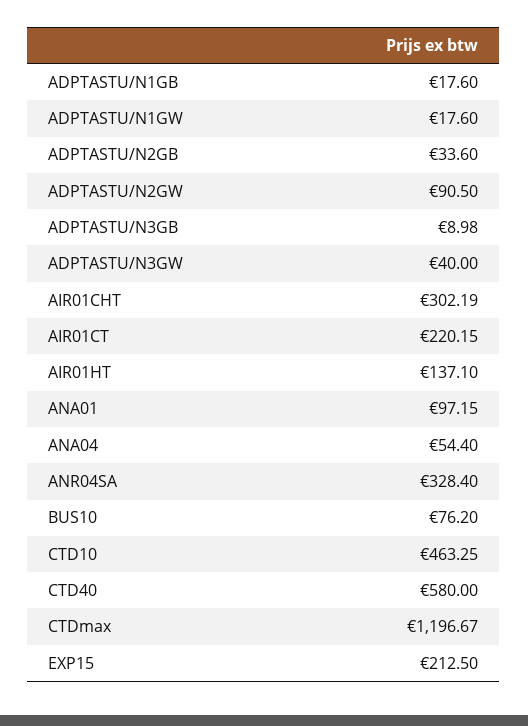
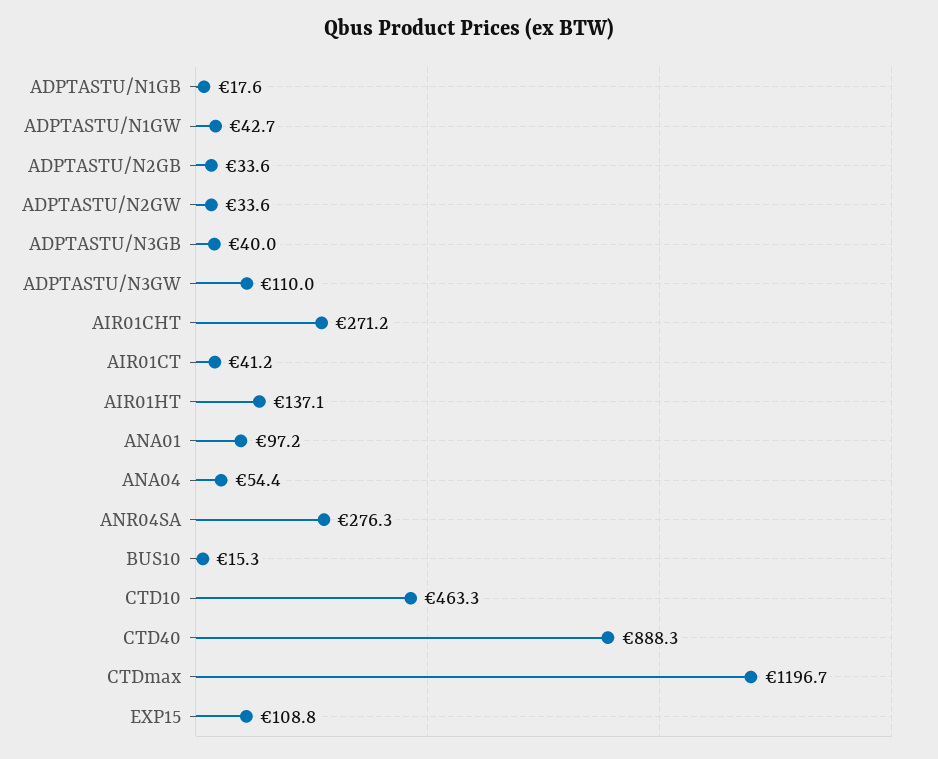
  {
    "ADPTASTU/N1GB": 17.6,
-   "ADPTASTU/N1GW": 17.6,
+   "ADPTASTU/N1GW": 42.7,
    "ADPTASTU/N2GB": 33.6,
-   "ADPTASTU/N2GW": 90.5,
+   "ADPTASTU/N2GW": 33.6,
-   "ADPTASTU/N3GB": 8.98,
+   "ADPTASTU/N3GB": 40,
-   "ADPTASTU/N3GW": 40,
+   "ADPTASTU/N3GW": 110,
-   "AIR01CHT": 302.19,
+   "AIR01CHT": 271.2,
-   "AIR01CT": 220.15,
+   "AIR01CT": 41.2,
    "AIR01HT": 137.1,
    "ANA01": 97.15,
    "ANA04": 54.4,
-   "ANR04SA": 328.4,
+   "ANR04SA": 276.3,
-   "BUS10": 76.2,
+   "BUS10": 15.3,
    "CTD10": 463.25,
-   "CTD40": 580,
+   "CTD40": 888.3,
    "CTDmax": 1196.67,
-   "EXP15": 212.5
+   "EXP15": 108.8
  }

